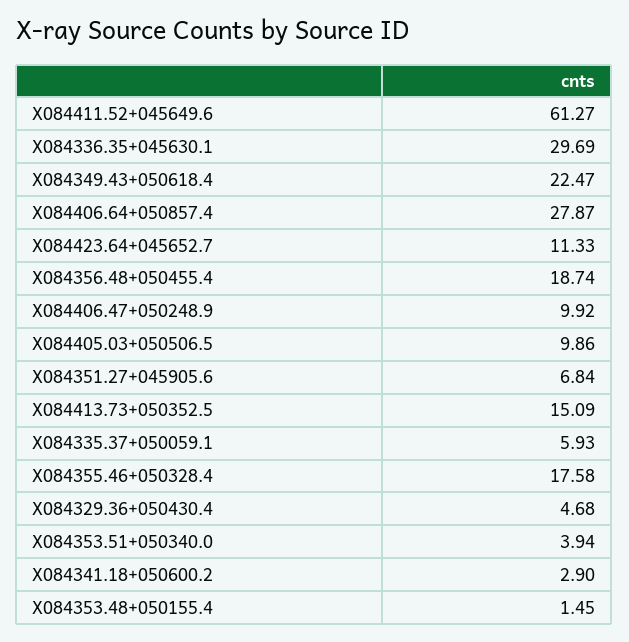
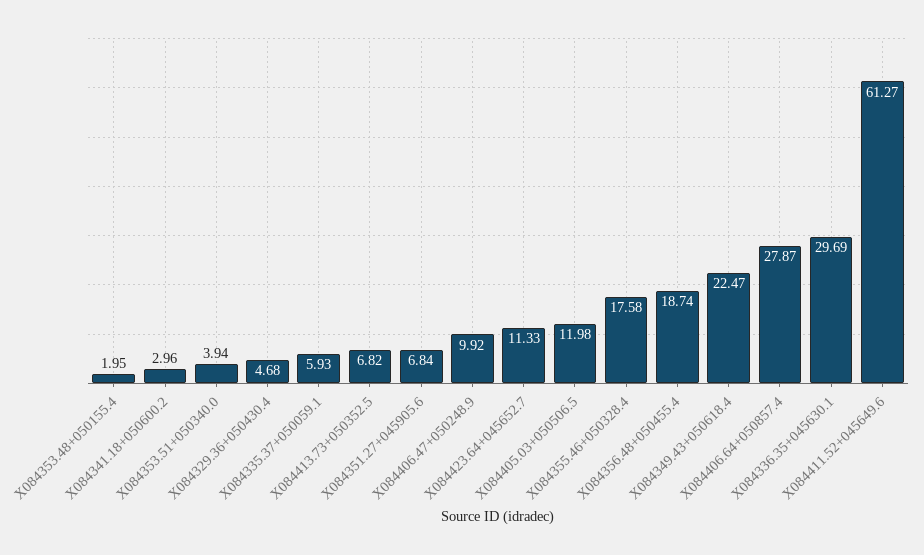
  {
    "X084411.52+045649.6": 61.27,
    "X084336.35+045630.1": 29.69,
    "X084349.43+050618.4": 22.47,
    "X084406.64+050857.4": 27.87,
    "X084423.64+045652.7": 11.33,
    "X084356.48+050455.4": 18.74,
    "X084406.47+050248.9": 9.92,
-   "X084405.03+050506.5": 9.86,
+   "X084405.03+050506.5": 11.98,
    "X084351.27+045905.6": 6.84,
-   "X084413.73+050352.5": 15.09,
+   "X084413.73+050352.5": 6.82,
    "X084335.37+050059.1": 5.93,
    "X084355.46+050328.4": 17.58,
    "X084329.36+050430.4": 4.68,
    "X084353.51+050340.0": 3.94,
-   "X084341.18+050600.2": 2.9,
+   "X084341.18+050600.2": 2.96,
-   "X084353.48+050155.4": 1.45
+   "X084353.48+050155.4": 1.95
  }

